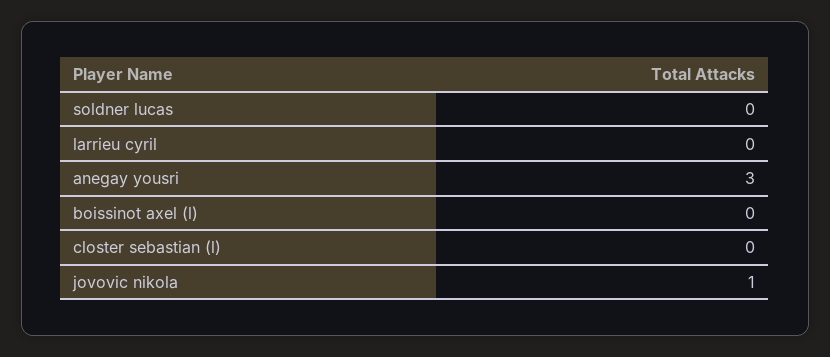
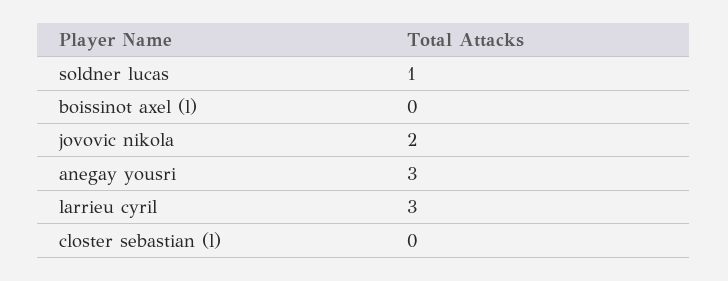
  {
-   "soldner lucas": 0,
+   "soldner lucas": 1,
-   "larrieu cyril": 0,
+   "larrieu cyril": 3,
    "anegay yousri": 3,
    "boissinot axel (l)": 0,
    "closter sebastian (l)": 0,
-   "jovovic nikola": 1
+   "jovovic nikola": 2
  }

